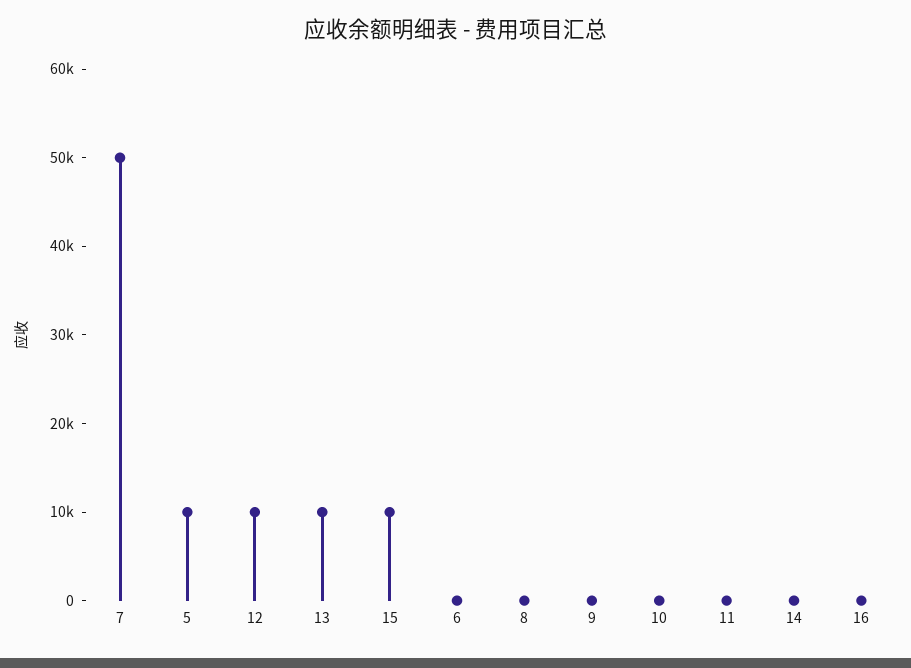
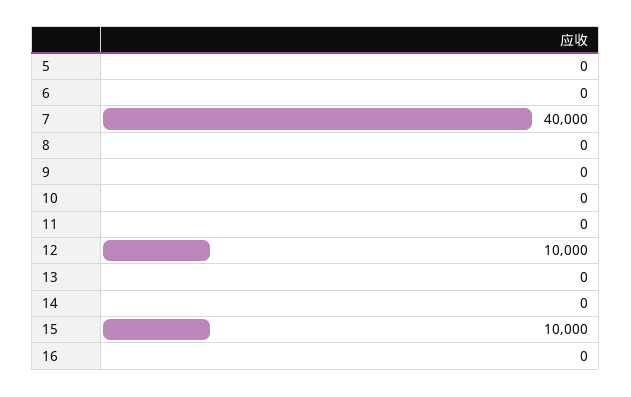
  {
-   "7": 50000,
+   "7": 40000,
-   "5": 10000,
+   "5": 0,
    "12": 10000,
-   "13": 10000,
+   "13": 0,
    "15": 10000,
    "6": 0,
    "8": 0,
    "9": 0,
    "10": 0,
    "11": 0,
    "14": 0,
    "16": 0
  }

